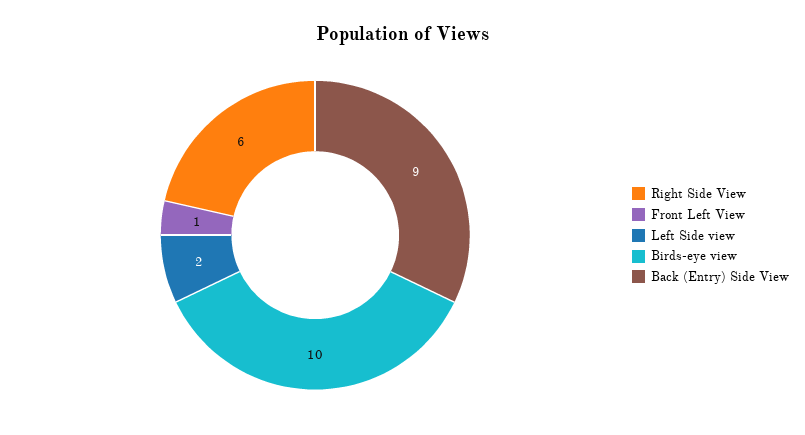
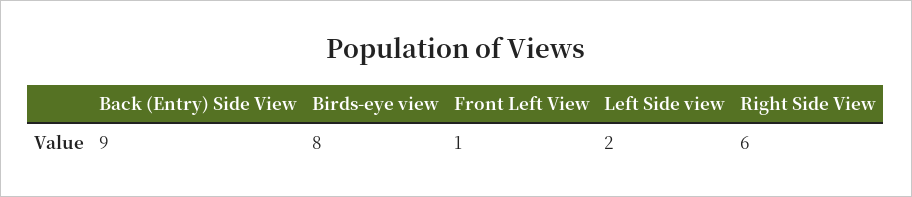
  {
    "Right Side View": 6,
    "Front Left View": 1,
    "Left Side view": 2,
-   "Birds-eye view": 10,
+   "Birds-eye view": 8,
    "Back (Entry) Side View": 9
  }

